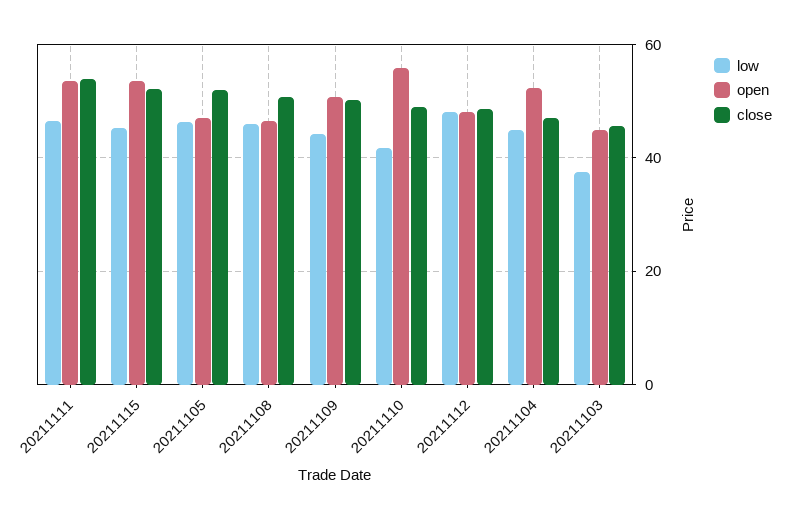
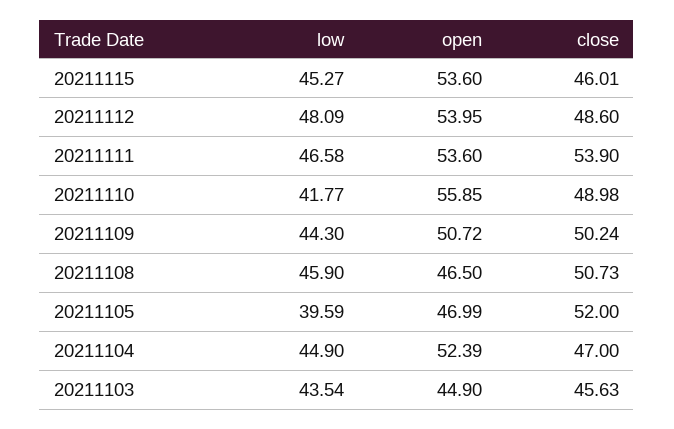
  {
    "low": {
      "20211111": 46.58,
      "20211115": 45.27,
-     "20211105": 46,
+     "20211105": 39.59,
      "20211108": 45.9,
      "20211109": 44.3,
      "20211110": 41.77,
      "20211112": 48.09,
      "20211104": 44.9,
-     "20211103": 38
+     "20211103": 43.54
    },
    "open": {
      "20211111": 53.6,
      "20211115": 53.6,
      "20211105": 46.99,
      "20211108": 46.5,
      "20211109": 50.72,
      "20211110": 55.85,
-     "20211112": 48,
+     "20211112": 53.95,
      "20211104": 52.39,
      "20211103": 44.9
    },
    "close": {
      "20211111": 53.9,
-     "20211115": 52,
+     "20211115": 46.01,
      "20211105": 52,
      "20211108": 50.73,
      "20211109": 50.24,
      "20211110": 48.98,
      "20211112": 48.6,
      "20211104": 47,
      "20211103": 45.63
    }
  }

